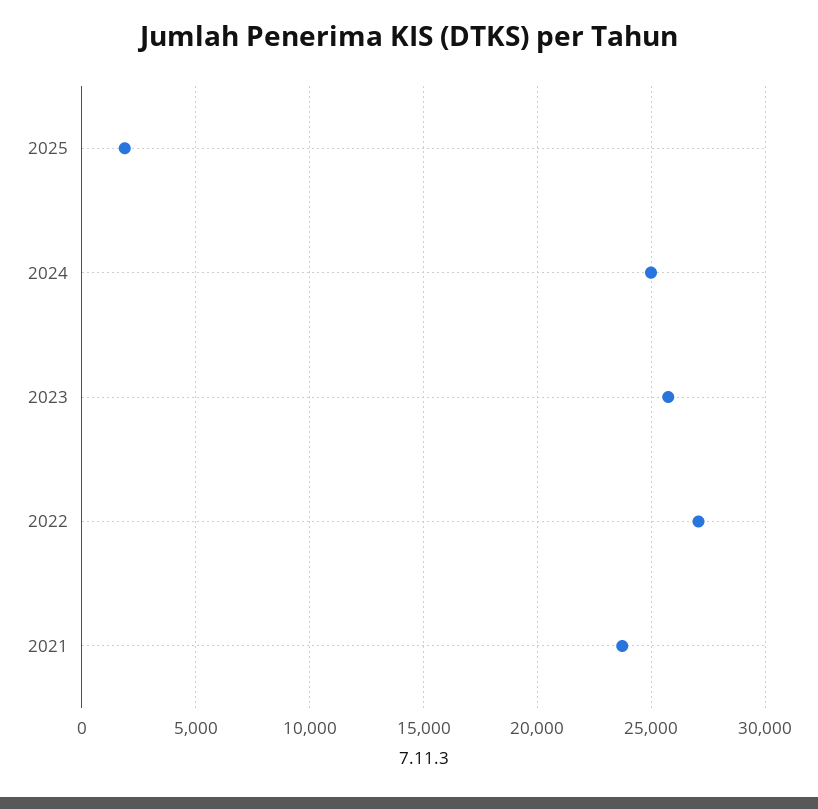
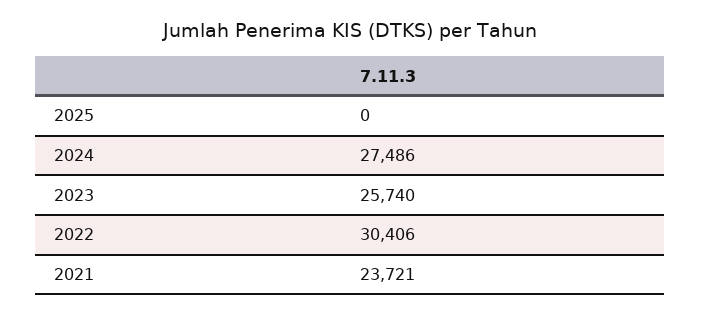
  {
-   "2025": 2000,
+   "2025": 0,
-   "2024": 25000,
+   "2024": 27486,
    "2023": 25740,
-   "2022": 27000,
+   "2022": 30406,
    "2021": 23721
  }

